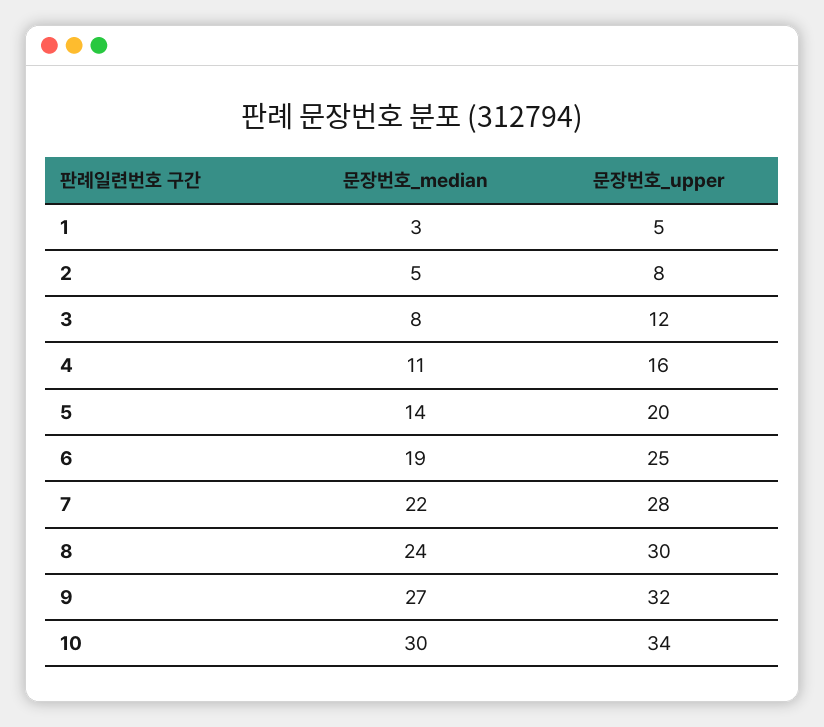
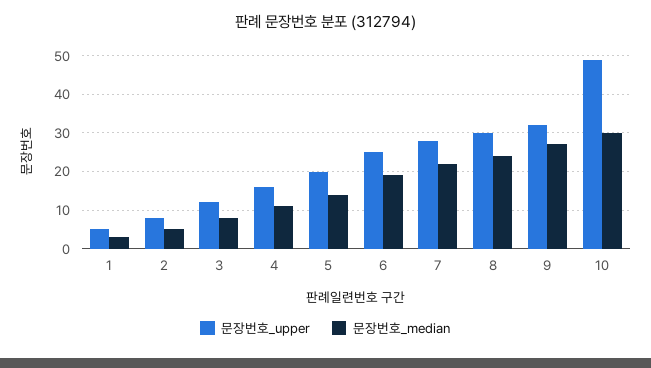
  {
    "문장번호_median": {
      "1": 3,
      "2": 5,
      "3": 8,
      "4": 11,
      "5": 14,
      "6": 19,
      "7": 22,
      "8": 24,
      "9": 27,
      "10": 30
    },
    "문장번호_upper": {
      "1": 5,
      "2": 8,
      "3": 12,
      "4": 16,
      "5": 20,
      "6": 25,
      "7": 28,
      "8": 30,
      "9": 32,
-     "10": 34
+     "10": 50
    }
  }

